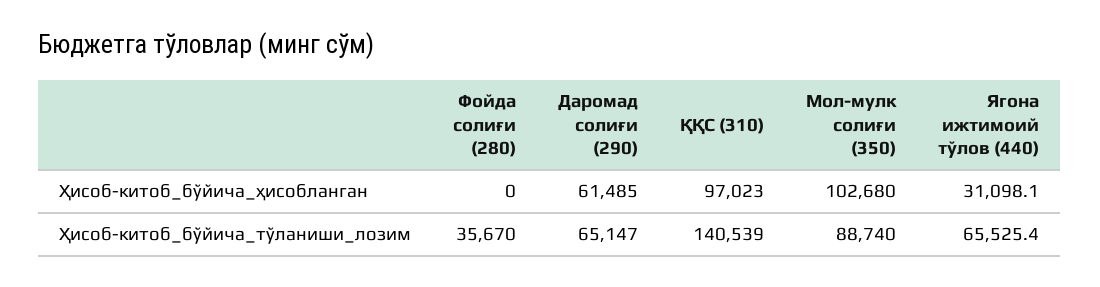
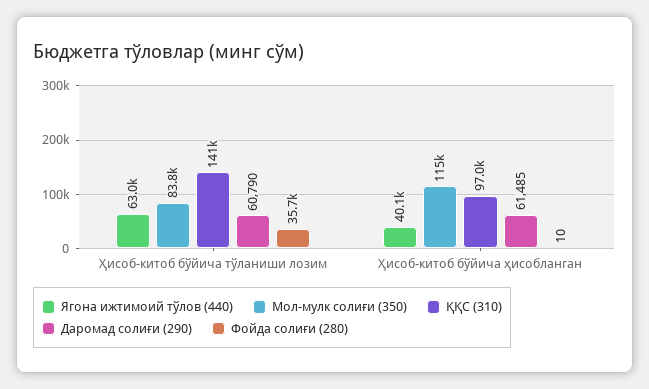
  {
    "Фойда солиғи (280)": {
-     "Ҳисоб-китоб_бўйича_ҳисобланган": 0,
+     "Ҳисоб-китоб_бўйича_ҳисобланган": 10,
      "Ҳисоб-китоб_бўйича_тўланиши_лозим": 35670
    },
    "Даромад солиғи (290)": {
      "Ҳисоб-китоб_бўйича_ҳисобланган": 61485,
-     "Ҳисоб-китоб_бўйича_тўланиши_лозим": 65147
+     "Ҳисоб-китоб_бўйича_тўланиши_лозим": 60790
    },
    "ҚҚС (310)": {
      "Ҳисоб-китоб_бўйича_ҳисобланган": 97023,
      "Ҳисоб-китоб_бўйича_тўланиши_лозим": 140539
    },
    "Мол-мулк солиғи (350)": {
-     "Ҳисоб-китоб_бўйича_ҳисобланган": 102680,
+     "Ҳисоб-китоб_бўйича_ҳисобланган": 115000,
-     "Ҳисоб-китоб_бўйича_тўланиши_лозим": 88740
+     "Ҳисоб-китоб_бўйича_тўланиши_лозим": 83800
    },
    "Ягона ижтимоий тўлов (440)": {
-     "Ҳисоб-китоб_бўйича_ҳисобланган": 31098.1,
+     "Ҳисоб-китоб_бўйича_ҳисобланган": 40100,
-     "Ҳисоб-китоб_бўйича_тўланиши_лозим": 65525.4
+     "Ҳисоб-китоб_бўйича_тўланиши_лозим": 63000
    }
  }

